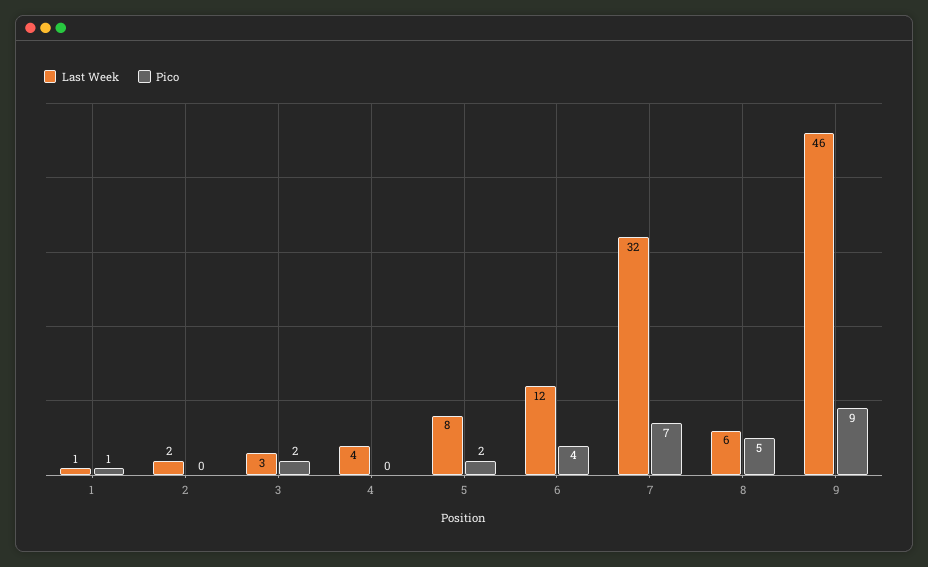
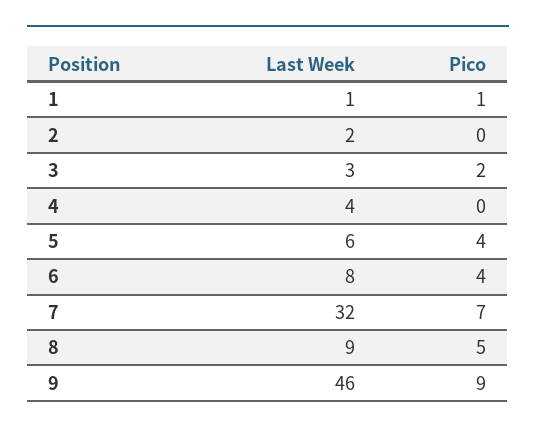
  {
    "Last Week": {
      "1": 1,
      "2": 2,
      "3": 3,
      "4": 4,
-     "5": 8,
+     "5": 6,
-     "6": 12,
+     "6": 8,
      "7": 32,
-     "8": 6,
+     "8": 9,
      "9": 46
    },
    "Pico": {
      "1": 1,
      "2": 0,
      "3": 2,
      "4": 0,
-     "5": 2,
+     "5": 4,
      "6": 4,
      "7": 7,
      "8": 5,
      "9": 9
    }
  }

